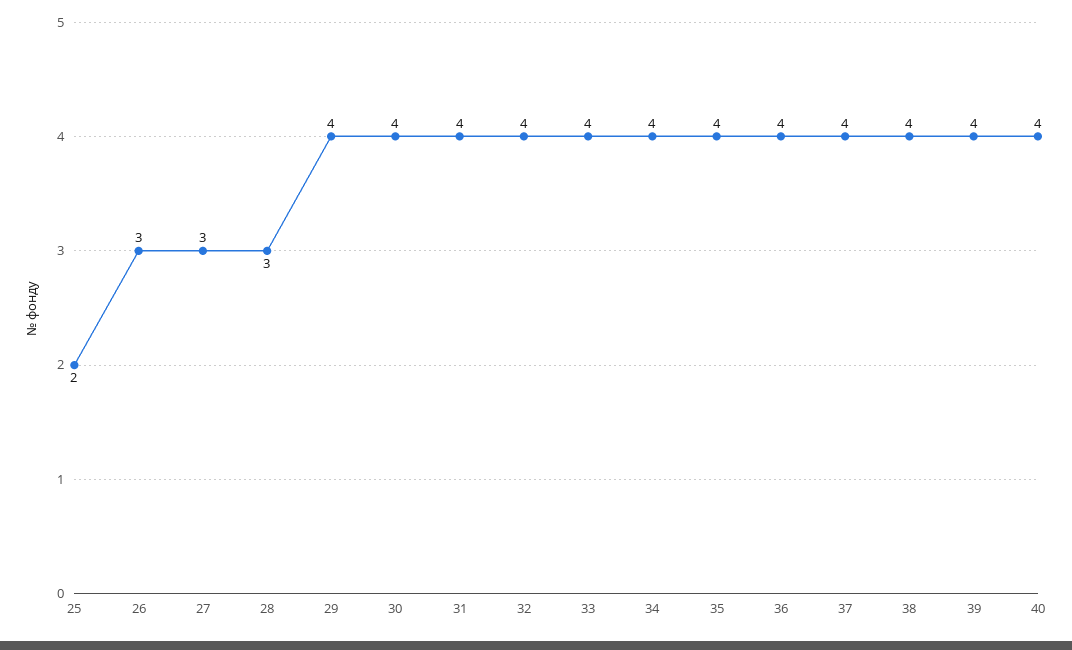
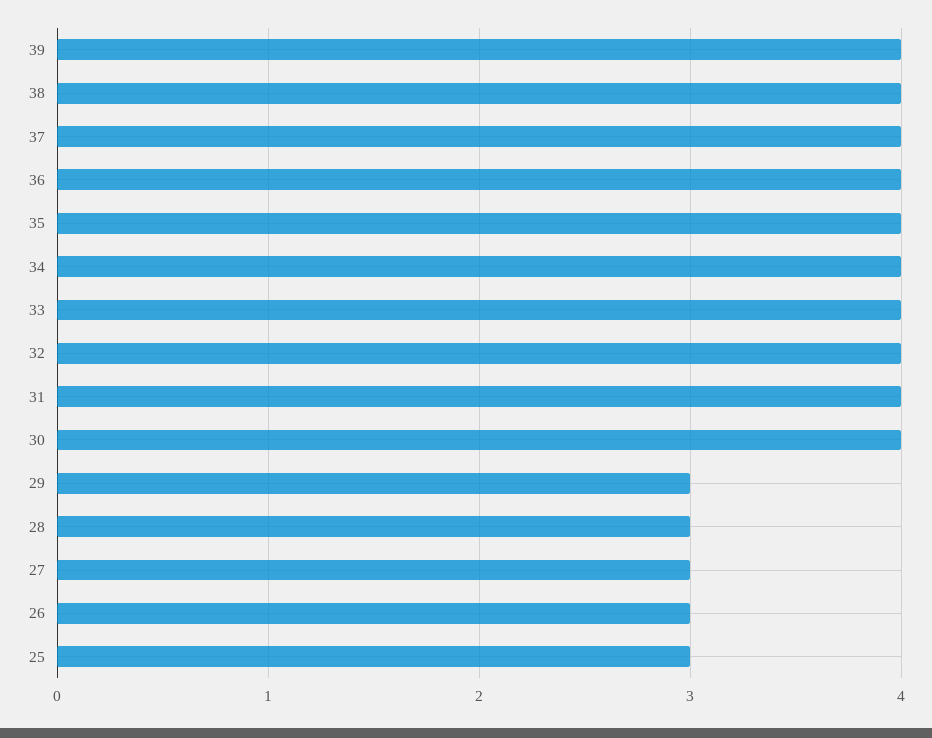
  {
-   "25": 2,
+   "25": 3,
    "26": 3,
    "27": 3,
    "28": 3,
-   "29": 4,
+   "29": 3,
    "30": 4,
    "31": 4,
    "32": 4,
    "33": 4,
    "34": 4,
    "35": 4,
    "36": 4,
    "37": 4,
    "38": 4,
-   "39": 4,
+   "39": 4
-   "40": 4
  }

